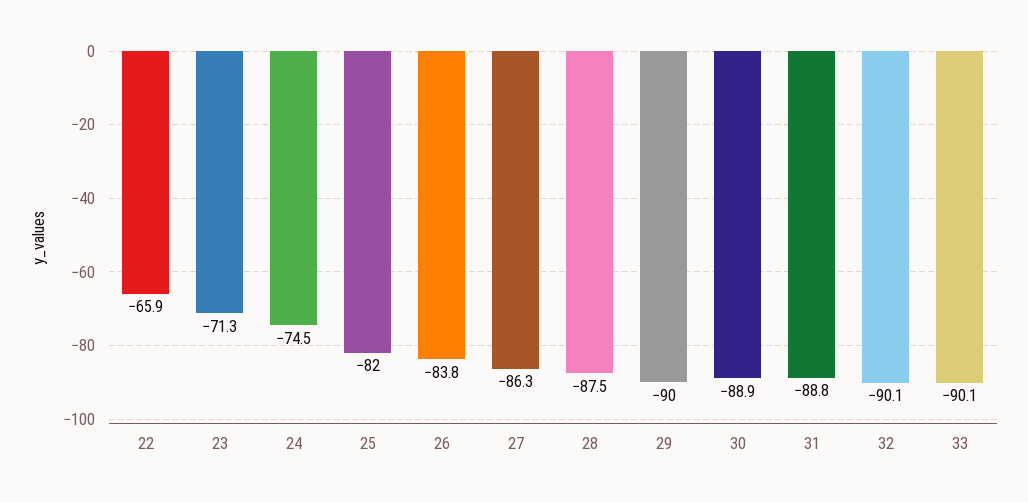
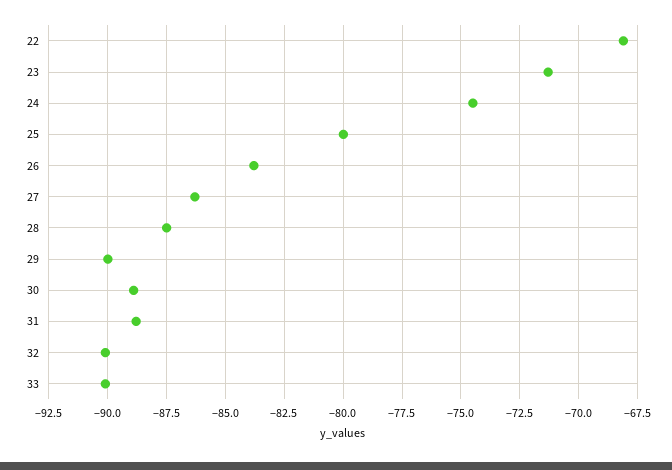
  {
-   "22": -65.9,
+   "22": -68,
    "23": -71.3,
    "24": -74.5,
-   "25": -82,
+   "25": -80,
    "26": -83.8,
    "27": -86.3,
    "28": -87.5,
    "29": -90,
    "30": -88.9,
    "31": -88.8,
    "32": -90.1,
    "33": -90.1
  }

